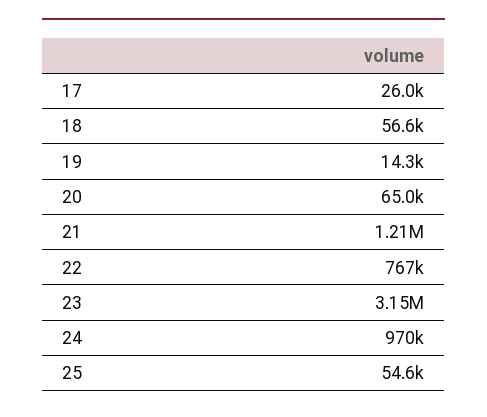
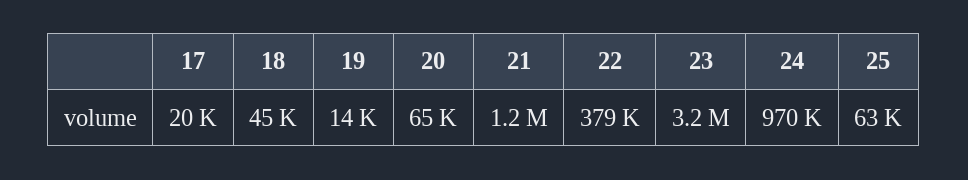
  {
-   "17": 26000,
+   "17": 20000,
-   "18": 56600,
+   "18": 45000,
    "19": 14300,
    "20": 65000,
    "21": 1210000,
-   "22": 767000,
+   "22": 379000,
    "23": 3150000,
    "24": 970000,
-   "25": 54600
+   "25": 63000
  }

